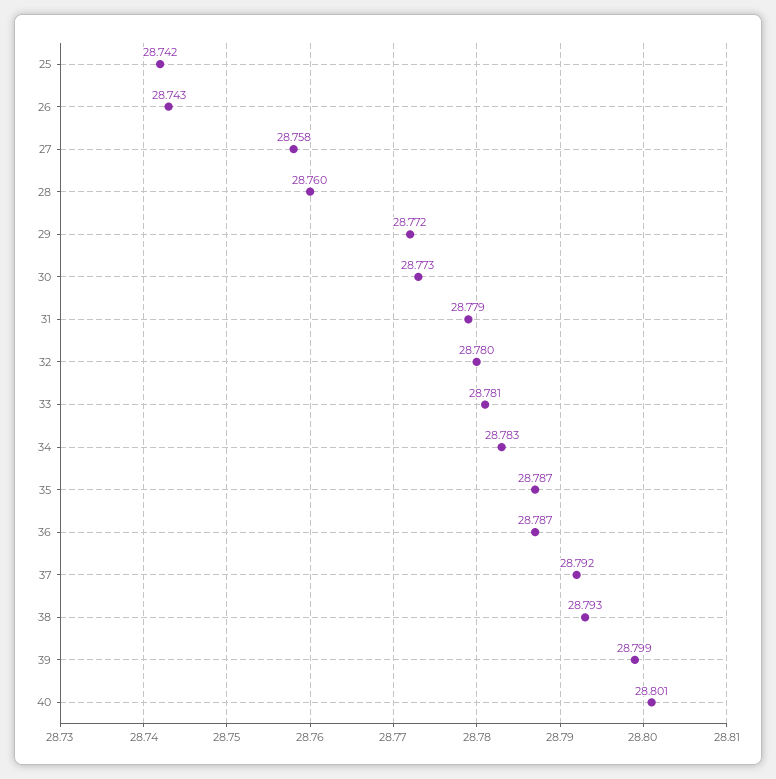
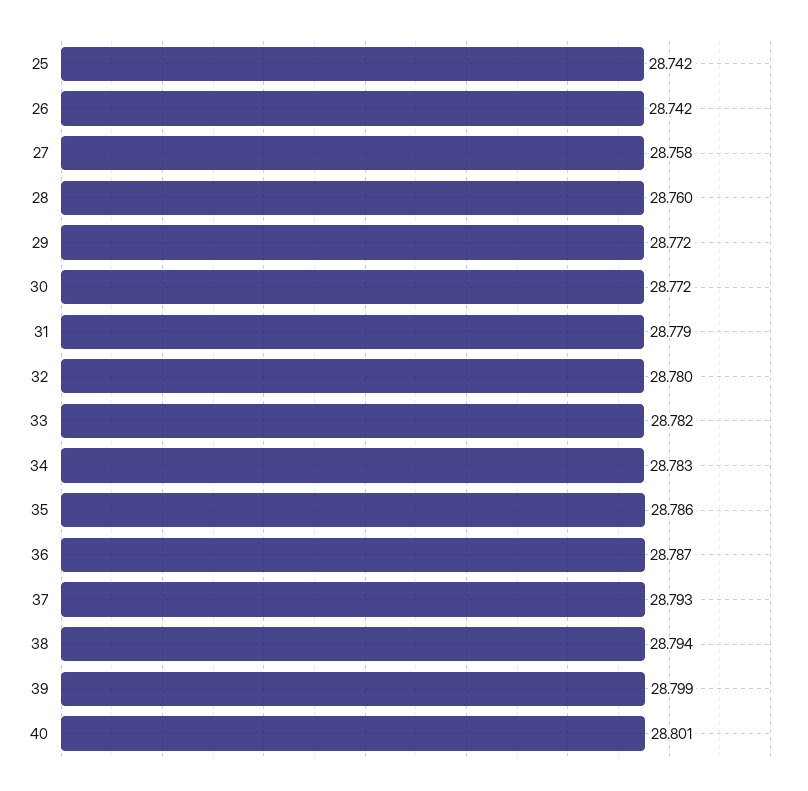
  {
    "25": 28.742,
-   "26": 28.743,
+   "26": 28.742,
    "27": 28.758,
    "28": 28.76,
    "29": 28.772,
-   "30": 28.773,
+   "30": 28.772,
    "31": 28.779,
    "32": 28.78,
-   "33": 28.781,
+   "33": 28.782,
    "34": 28.783,
-   "35": 28.787,
+   "35": 28.786,
    "36": 28.787,
-   "37": 28.792,
+   "37": 28.793,
-   "38": 28.793,
+   "38": 28.794,
    "39": 28.799,
    "40": 28.801
  }

